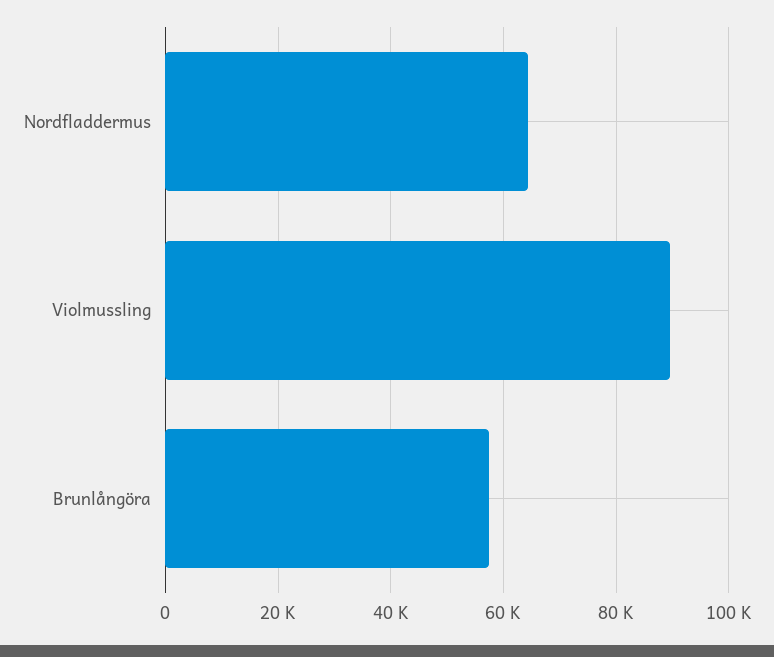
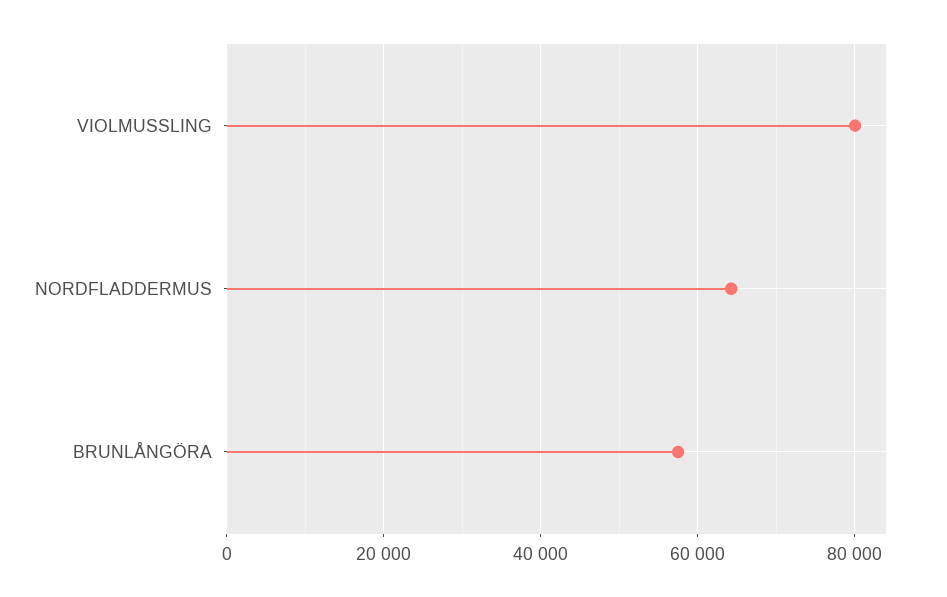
  {
    "Nordfladdermus": 64000,
-   "Violmussling": 90000,
+   "Violmussling": 80000,
    "Brunlångöra": 58000
  }

